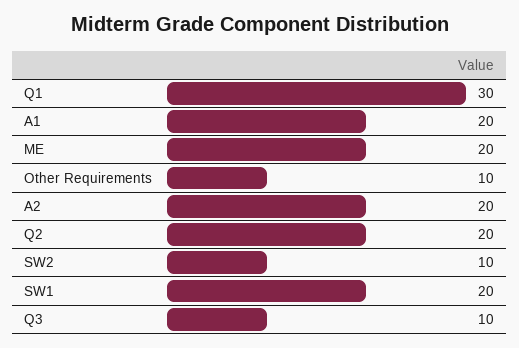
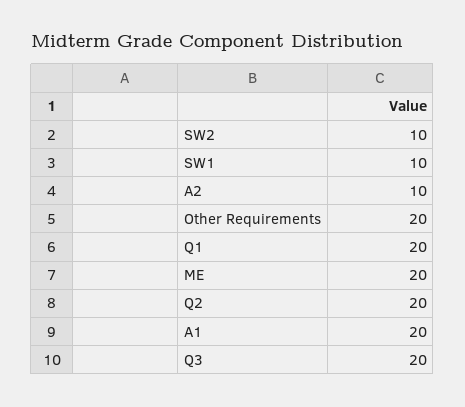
  {
-   "Q1": 30,
+   "Q1": 20,
    "A1": 20,
    "ME": 20,
-   "Other Requirements": 10,
+   "Other Requirements": 20,
-   "A2": 20,
+   "A2": 10,
    "Q2": 20,
    "SW2": 10,
-   "SW1": 20,
+   "SW1": 10,
-   "Q3": 10
+   "Q3": 20
  }

